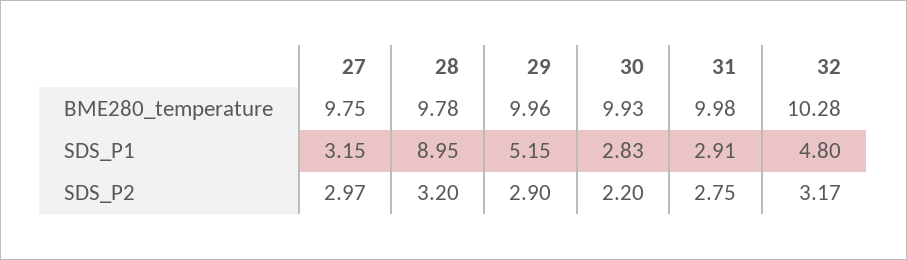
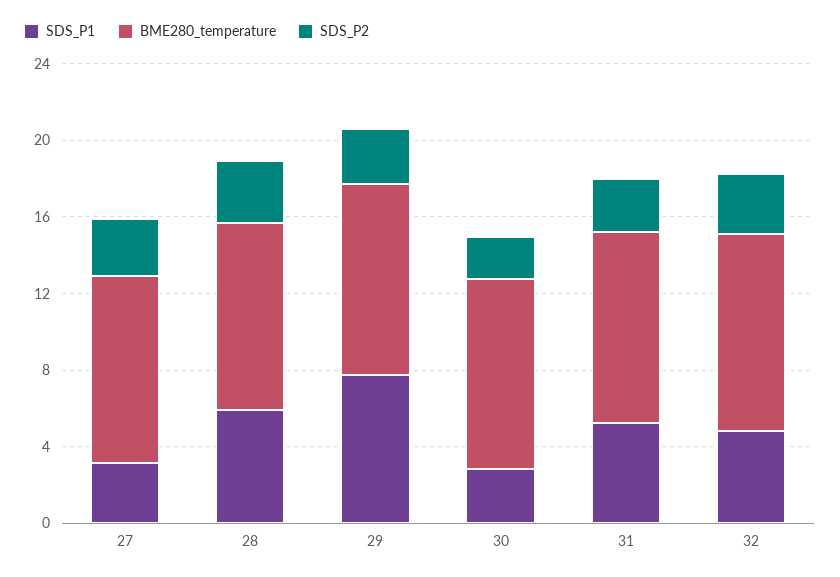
  {
    "BME280_temperature": {
      "27": 9.75,
      "28": 9.78,
      "29": 9.96,
      "30": 9.93,
      "31": 9.98,
      "32": 10.28
    },
    "SDS_P1": {
      "27": 3.15,
-     "28": 8.95,
+     "28": 6,
-     "29": 5.15,
+     "29": 8,
      "30": 2.83,
-     "31": 2.91,
+     "31": 5,
      "32": 4.8
    },
    "SDS_P2": {
      "27": 2.97,
      "28": 3.2,
      "29": 2.9,
      "30": 2.2,
      "31": 2.75,
      "32": 3.17
    }
  }

